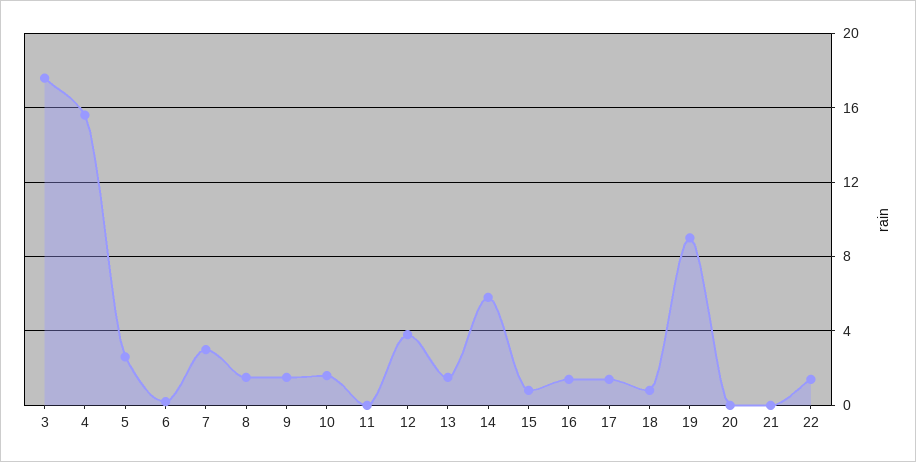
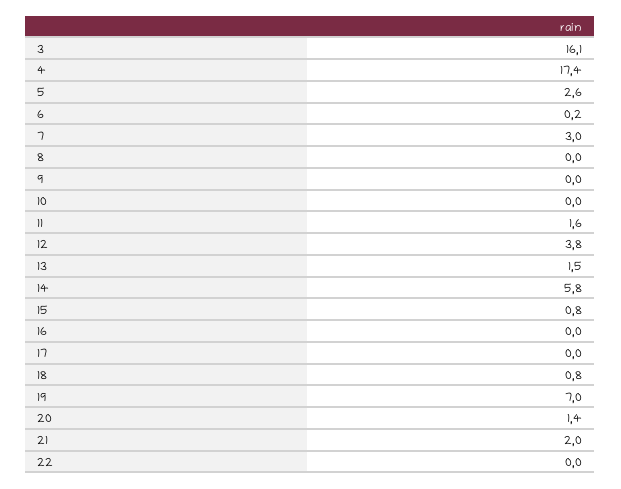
  {
-   "3": 17.5,
+   "3": 16.1,
-   "4": 15.5,
+   "4": 17.4,
    "5": 2.6,
    "6": 0.2,
    "7": 3,
-   "8": 1.5,
+   "8": 0,
-   "9": 1.5,
+   "9": 0,
-   "10": 1.5,
+   "10": 0,
-   "11": 0,
+   "11": 1.6,
    "12": 3.8,
    "13": 1.5,
    "14": 5.8,
    "15": 0.8,
-   "16": 1.5,
+   "16": 0,
-   "17": 1.5,
+   "17": 0,
    "18": 0.8,
-   "19": 9,
+   "19": 7,
-   "20": 0,
+   "20": 1.4,
-   "21": 0,
+   "21": 2,
-   "22": 1.5
+   "22": 0
  }

